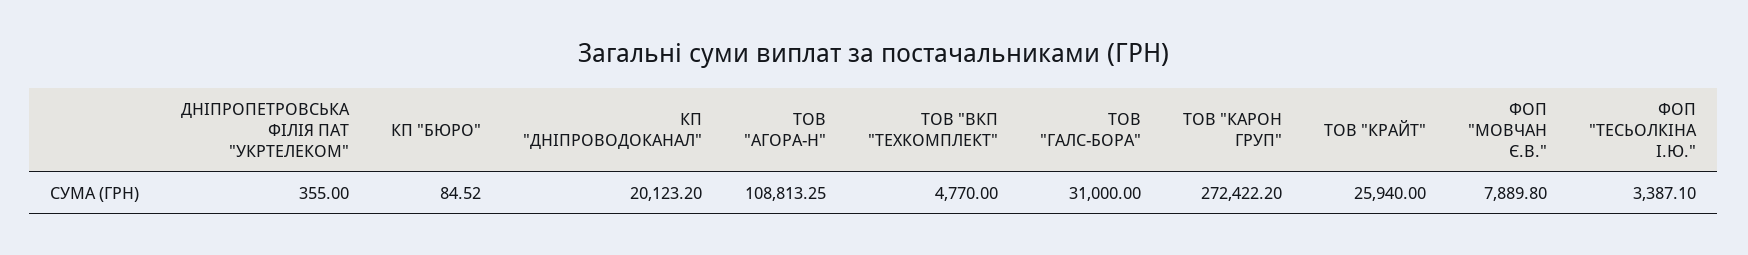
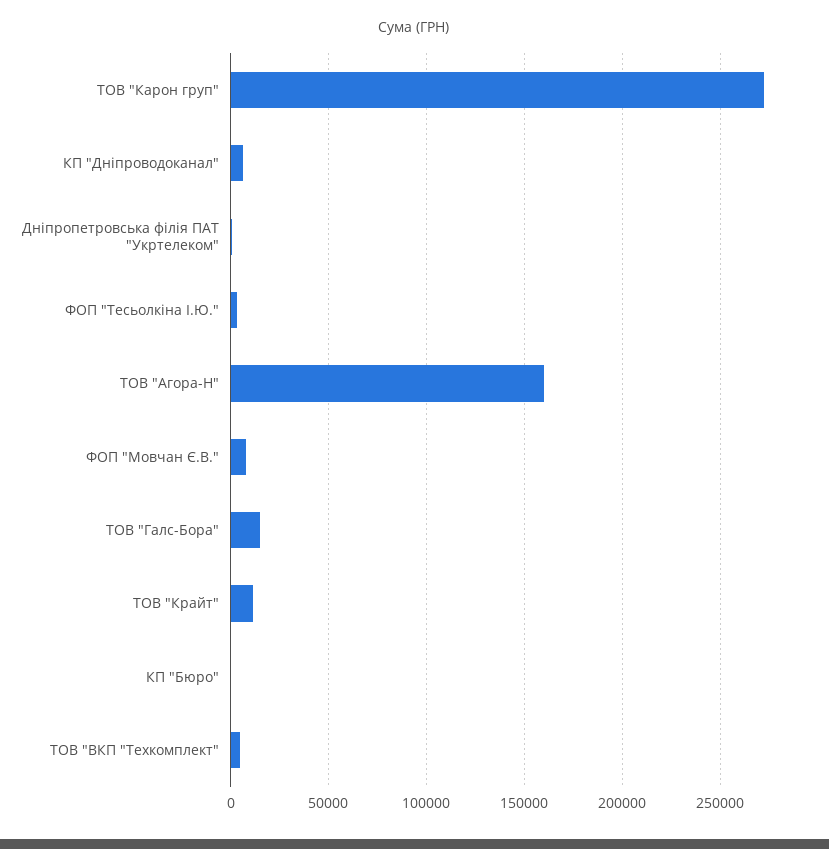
  {
    "ДНІПРОПЕТРОВСЬКА ФІЛІЯ ПАТ \"УКРТЕЛЕКОМ\"": 355,
    "КП \"БЮРО\"": 84.52,
-   "КП \"ДНІПРОВОДОКАНАЛ\"": 20123.2,
+   "КП \"ДНІПРОВОДОКАНАЛ\"": 5000,
-   "ТОВ \"АГОРА-Н\"": 108813.25,
+   "ТОВ \"АГОРА-Н\"": 160000,
    "ТОВ \"ВКП \"ТЕХКОМПЛЕКТ\"": 4770,
-   "ТОВ \"ГАЛС-БОРА\"": 31000,
+   "ТОВ \"ГАЛС-БОРА\"": 15000,
    "ТОВ \"КАРОН ГРУП\"": 272422.2,
-   "ТОВ \"КРАЙТ\"": 25940,
+   "ТОВ \"КРАЙТ\"": 10000,
    "ФОП \"МОВЧАН Є.В.\"": 7889.8,
    "ФОП \"ТЕСЬОЛКІНА І.Ю.\"": 3387.1
  }

